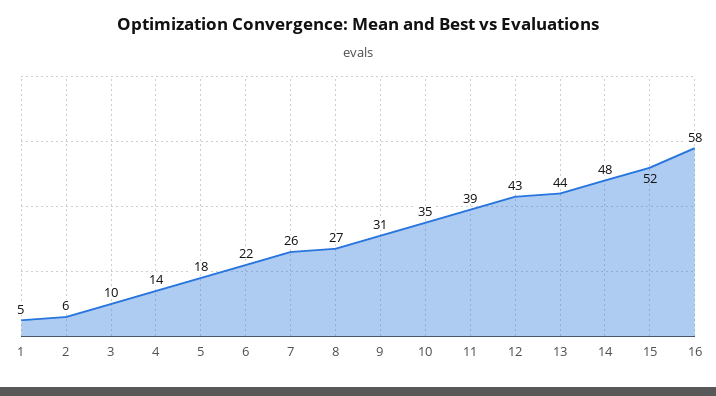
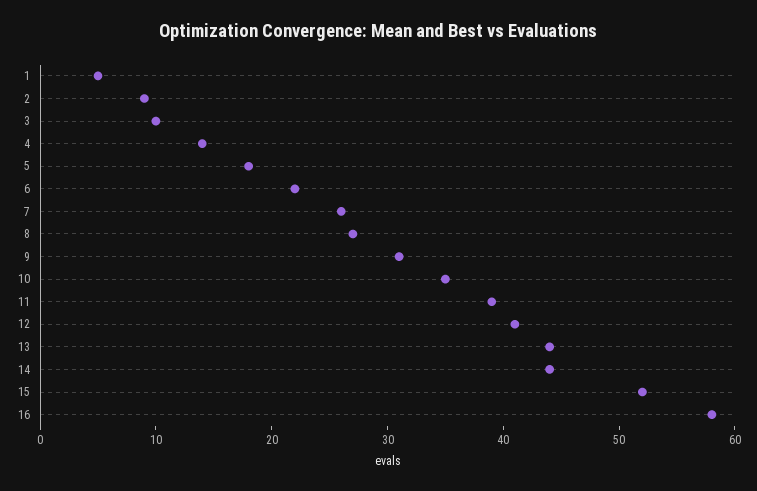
  {
    "1": 5,
-   "2": 6,
+   "2": 9,
    "3": 10,
    "4": 14,
    "5": 18,
    "6": 22,
    "7": 26,
    "8": 27,
    "9": 31,
    "10": 35,
    "11": 39,
-   "12": 43,
+   "12": 41,
    "13": 44,
-   "14": 48,
+   "14": 44,
    "15": 52,
    "16": 58
  }

